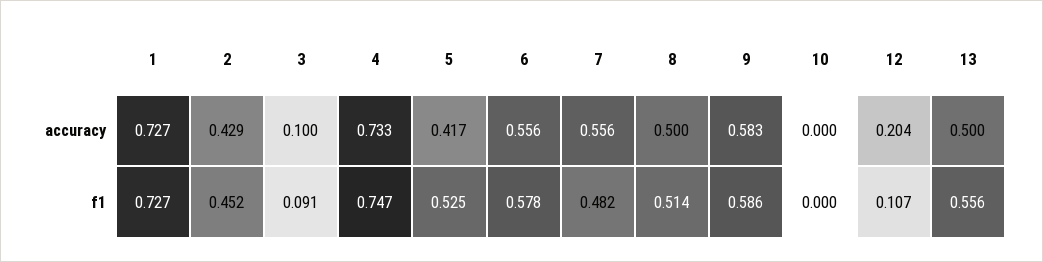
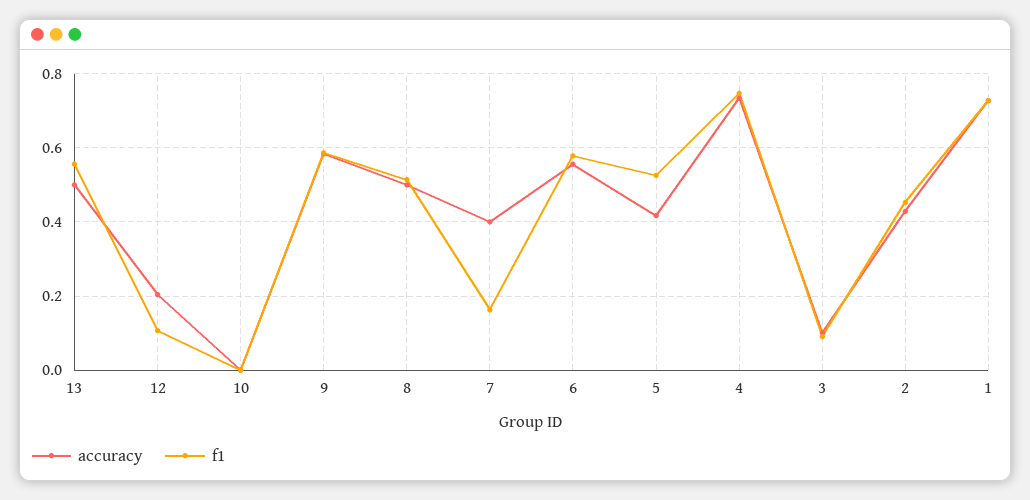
  {
    "accuracy": {
      "1": 0.727,
      "2": 0.429,
      "3": 0.1,
      "4": 0.733,
      "5": 0.417,
      "6": 0.556,
-     "7": 0.556,
+     "7": 0.4,
      "8": 0.5,
      "9": 0.583,
      "10": 0,
      "12": 0.204,
      "13": 0.5
    },
    "f1": {
      "1": 0.727,
      "2": 0.452,
      "3": 0.091,
      "4": 0.747,
      "5": 0.525,
      "6": 0.578,
-     "7": 0.482,
+     "7": 0.16,
      "8": 0.514,
      "9": 0.586,
      "10": 0,
      "12": 0.107,
      "13": 0.556
    }
  }

